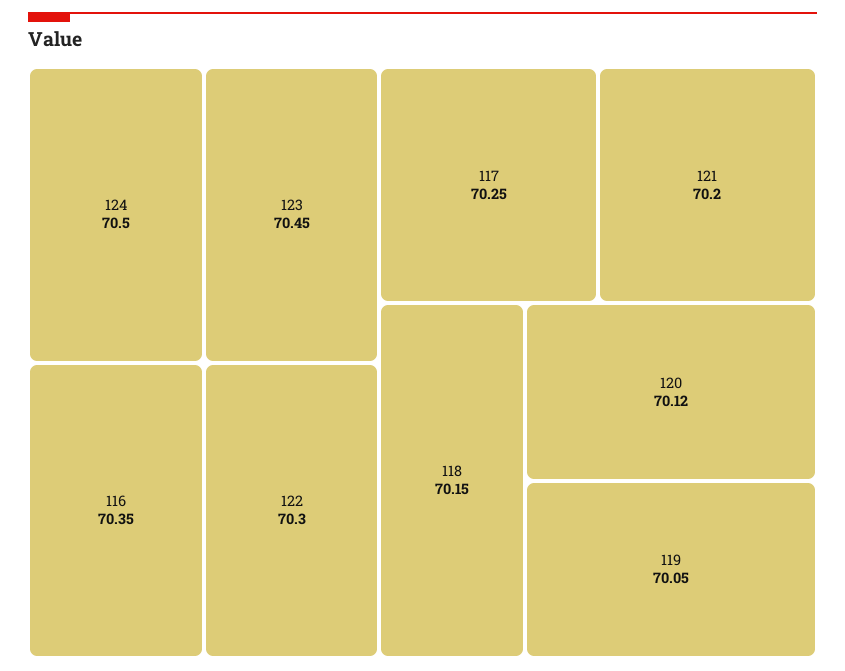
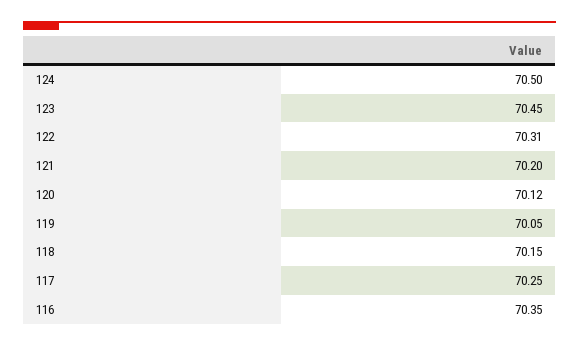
  {
    "124": 70.5,
    "123": 70.45,
    "116": 70.35,
-   "122": 70.3,
+   "122": 70.31,
    "117": 70.25,
    "121": 70.2,
    "118": 70.15,
    "120": 70.12,
    "119": 70.05
  }

